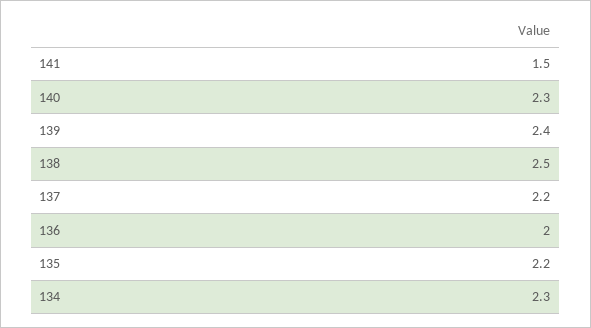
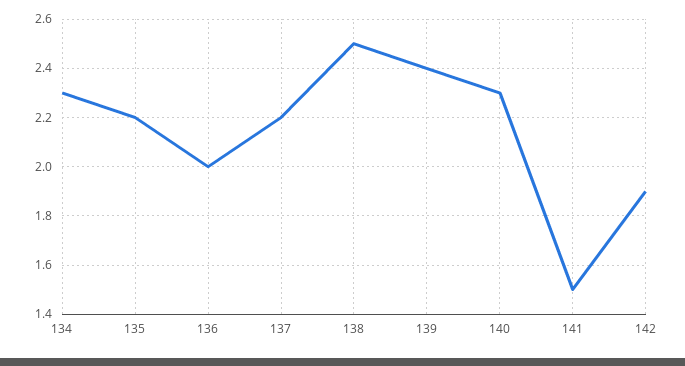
  {
    "141": 1.5,
    "140": 2.3,
    "139": 2.4,
    "138": 2.5,
    "137": 2.2,
    "136": 2,
    "135": 2.2,
-   "134": 2.3
+   "134": 2.3,
+   "142": 1.9
  }

